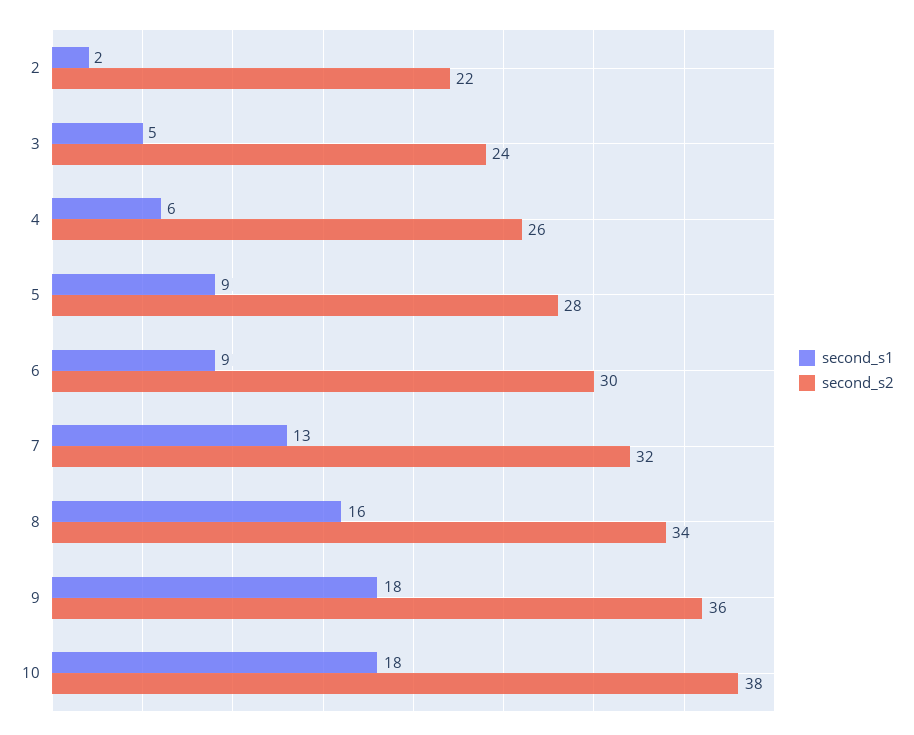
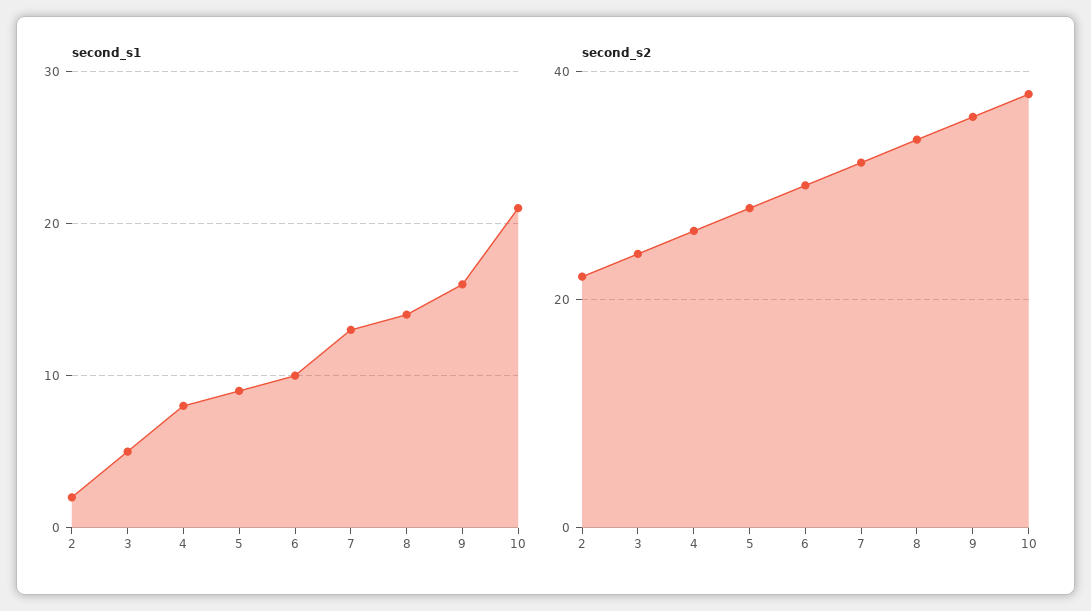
  {
    "second_s1": {
      "2": 2,
      "3": 5,
-     "4": 6,
+     "4": 8,
      "5": 9,
-     "6": 9,
+     "6": 10,
      "7": 13,
-     "8": 16,
+     "8": 14,
-     "9": 18,
+     "9": 16,
-     "10": 18
+     "10": 21
    },
    "second_s2": {
      "2": 22,
      "3": 24,
      "4": 26,
      "5": 28,
      "6": 30,
      "7": 32,
      "8": 34,
      "9": 36,
      "10": 38
    }
  }

